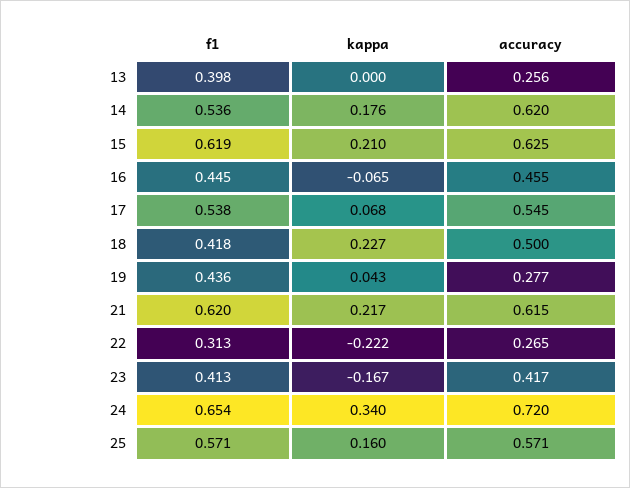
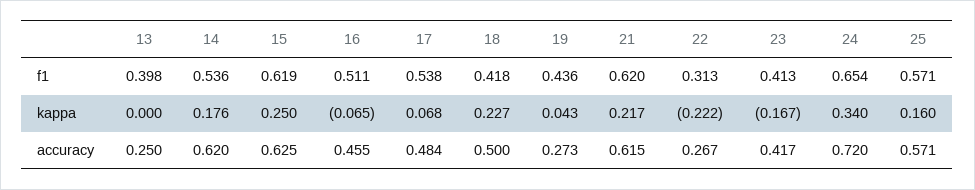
  {
    "f1": {
      "13": 0.398,
      "14": 0.536,
      "15": 0.619,
-     "16": 0.445,
+     "16": 0.511,
      "17": 0.538,
      "18": 0.418,
      "19": 0.436,
      "21": 0.62,
      "22": 0.313,
      "23": 0.413,
      "24": 0.654,
      "25": 0.571
    },
    "kappa": {
      "13": 0,
      "14": 0.176,
-     "15": 0.21,
+     "15": 0.25,
      "16": -0.065,
      "17": 0.068,
      "18": 0.227,
      "19": 0.043,
      "21": 0.217,
      "22": -0.222,
      "23": -0.167,
      "24": 0.34,
      "25": 0.16
    },
    "accuracy": {
-     "13": 0.256,
+     "13": 0.25,
      "14": 0.62,
      "15": 0.625,
      "16": 0.455,
-     "17": 0.545,
+     "17": 0.484,
      "18": 0.5,
-     "19": 0.277,
+     "19": 0.273,
      "21": 0.615,
-     "22": 0.265,
+     "22": 0.267,
      "23": 0.417,
      "24": 0.72,
      "25": 0.571
    }
  }

